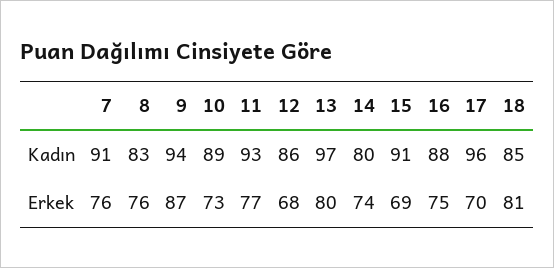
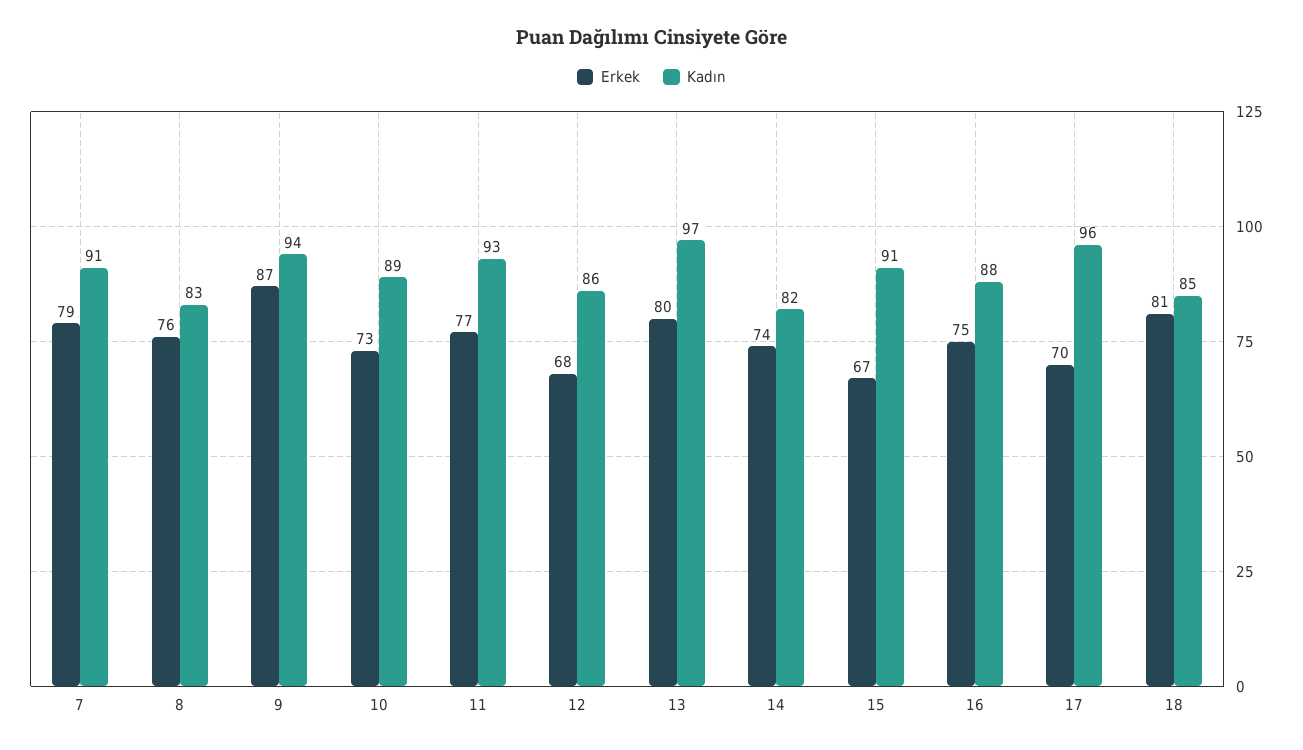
  {
    "Kadın": {
      "7": 91,
      "8": 83,
      "9": 94,
      "10": 89,
      "11": 93,
      "12": 86,
      "13": 97,
-     "14": 80,
+     "14": 82,
      "15": 91,
      "16": 88,
      "17": 96,
      "18": 85
    },
    "Erkek": {
-     "7": 76,
+     "7": 79,
      "8": 76,
      "9": 87,
      "10": 73,
      "11": 77,
      "12": 68,
      "13": 80,
      "14": 74,
-     "15": 69,
+     "15": 67,
      "16": 75,
      "17": 70,
      "18": 81
    }
  }

